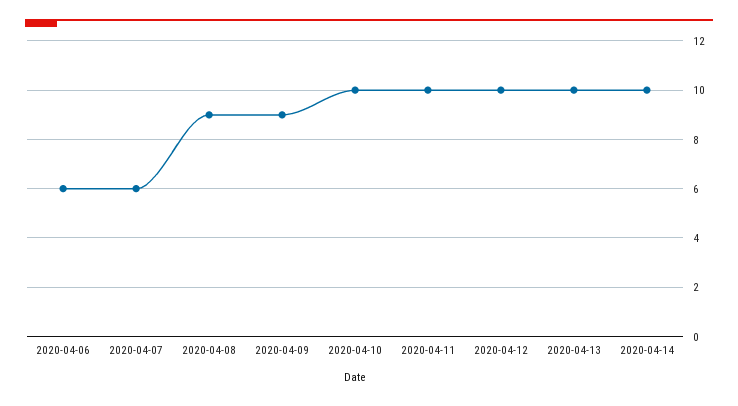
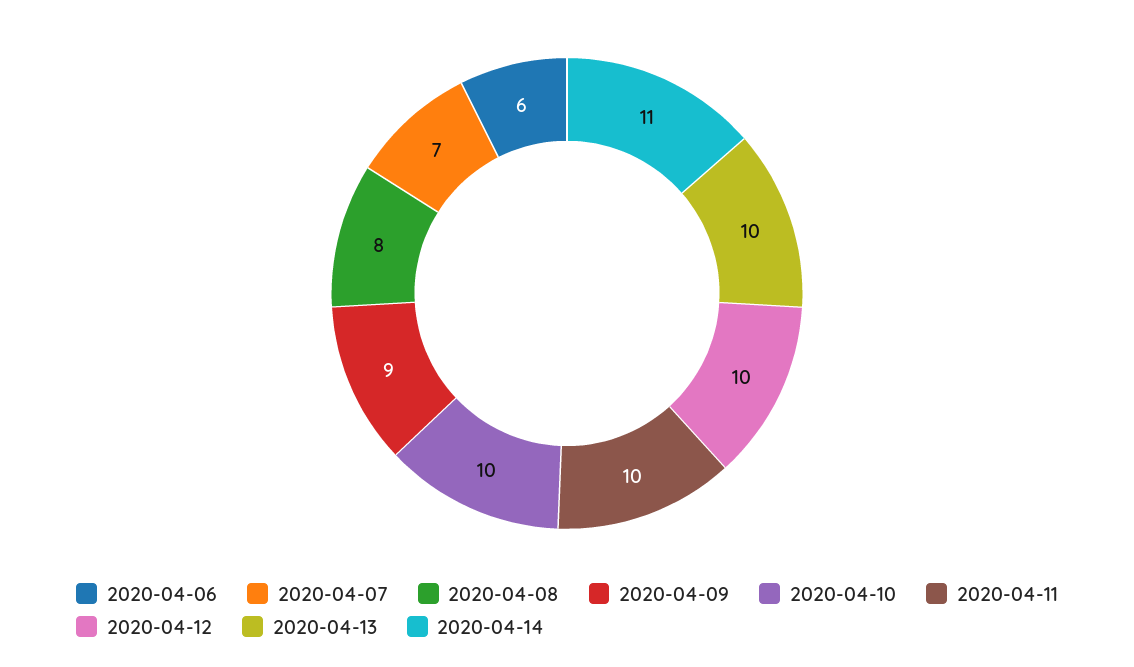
  {
    "2020-04-06": 6,
-   "2020-04-07": 6,
+   "2020-04-07": 7,
-   "2020-04-08": 9,
+   "2020-04-08": 8,
    "2020-04-09": 9,
    "2020-04-10": 10,
    "2020-04-11": 10,
    "2020-04-12": 10,
    "2020-04-13": 10,
-   "2020-04-14": 10
+   "2020-04-14": 11
  }

